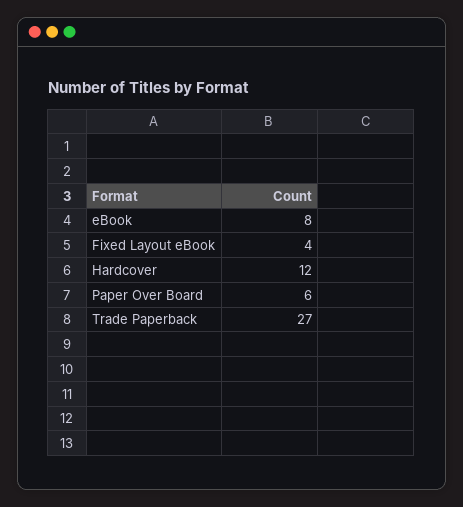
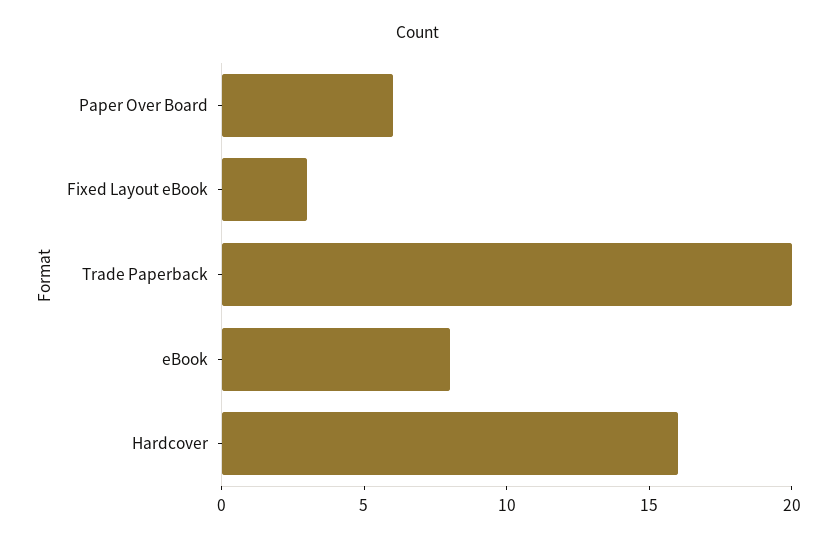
  {
    "eBook": 8,
-   "Fixed Layout eBook": 4,
+   "Fixed Layout eBook": 3,
-   "Hardcover": 12,
+   "Hardcover": 16,
    "Paper Over Board": 6,
-   "Trade Paperback": 27
+   "Trade Paperback": 20
  }

